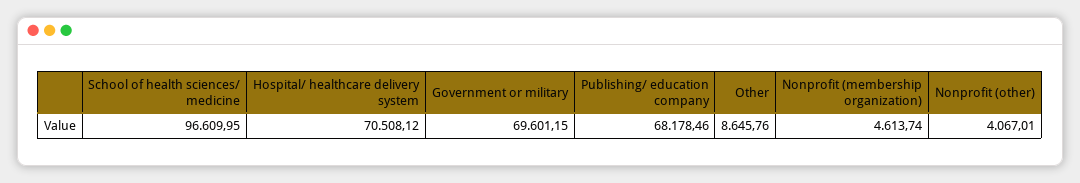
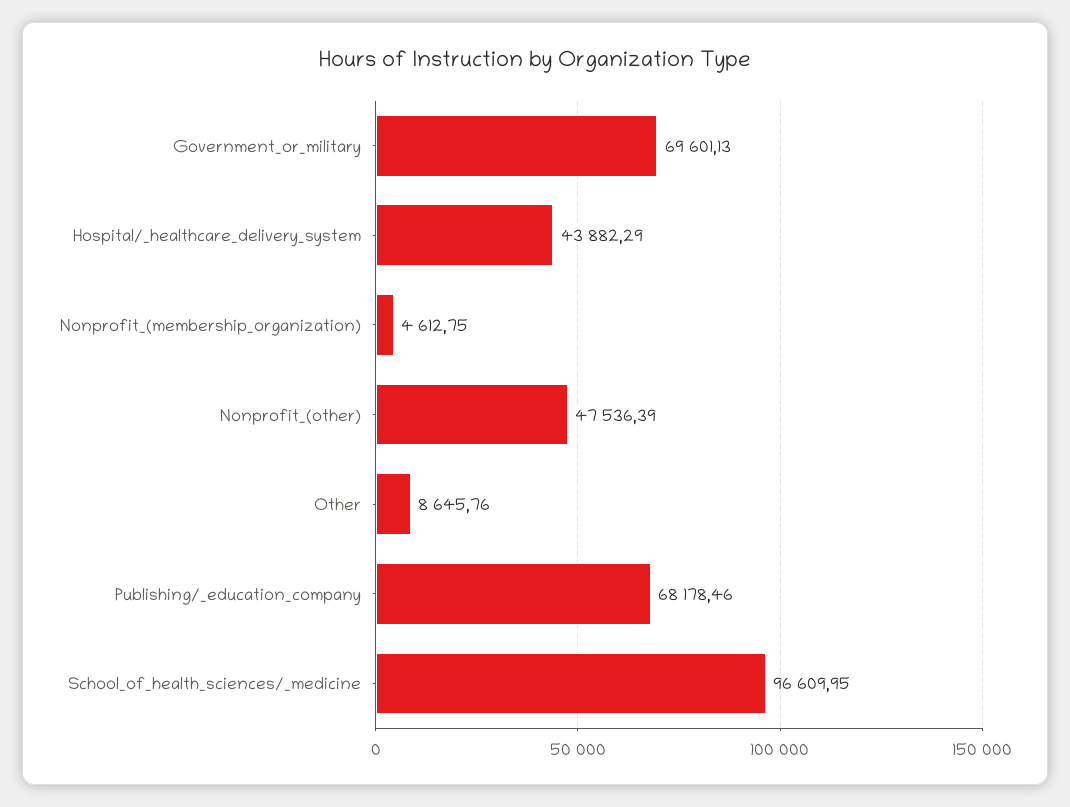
  {
    "School of health sciences/ medicine": 96609.95,
-   "Hospital/ healthcare delivery system": 70508.12,
+   "Hospital/ healthcare delivery system": 43882.29,
-   "Government or military": 69601.15,
+   "Government or military": 69601.13,
    "Publishing/ education company": 68178.46,
    "Other": 8645.76,
-   "Nonprofit (membership organization)": 4613.74,
+   "Nonprofit (membership organization)": 4612.75,
-   "Nonprofit (other)": 4067.01
+   "Nonprofit (other)": 47536.39
  }

